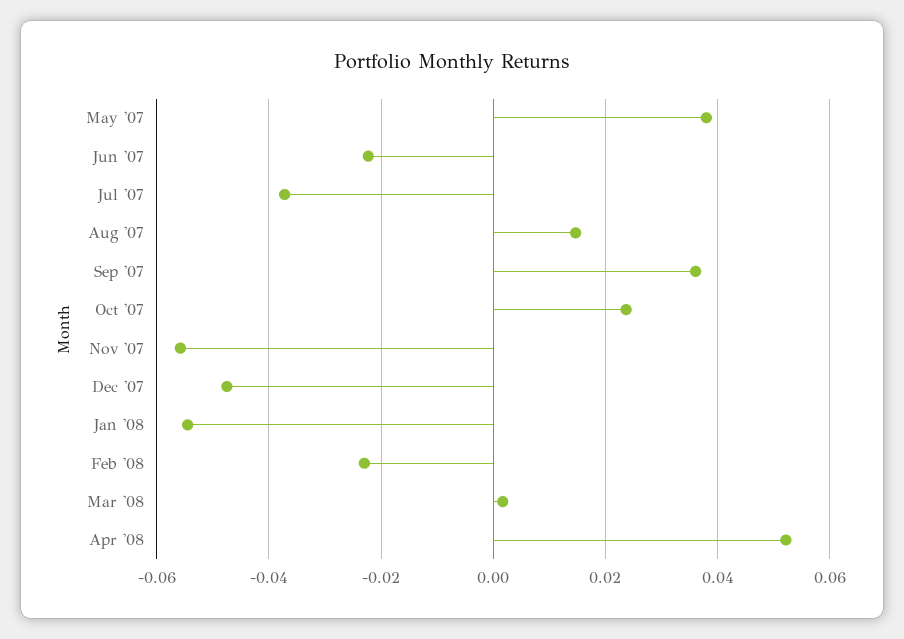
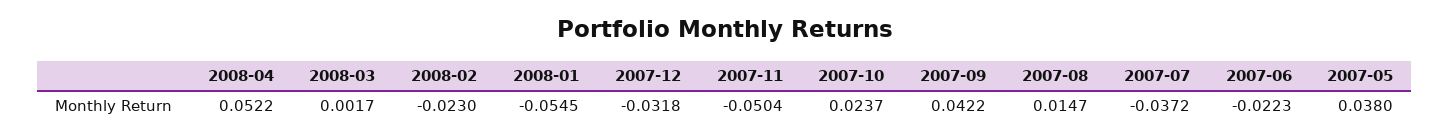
  {
    "May '07": 0.038,
    "Jun '07": -0.0223,
    "Jul '07": -0.0372,
    "Aug '07": 0.0147,
-   "Sep '07": 0.036,
+   "Sep '07": 0.0422,
    "Oct '07": 0.0237,
-   "Nov '07": -0.056,
+   "Nov '07": -0.0504,
-   "Dec '07": -0.048,
+   "Dec '07": -0.0318,
    "Jan '08": -0.0545,
    "Feb '08": -0.023,
    "Mar '08": 0.0017,
    "Apr '08": 0.0522
  }

